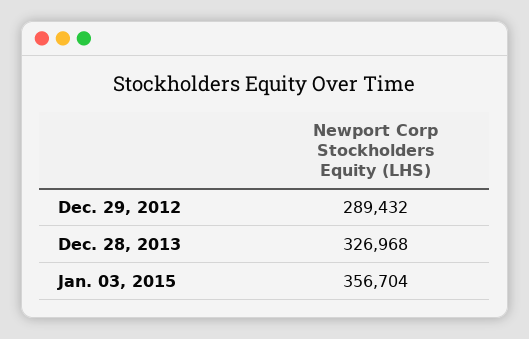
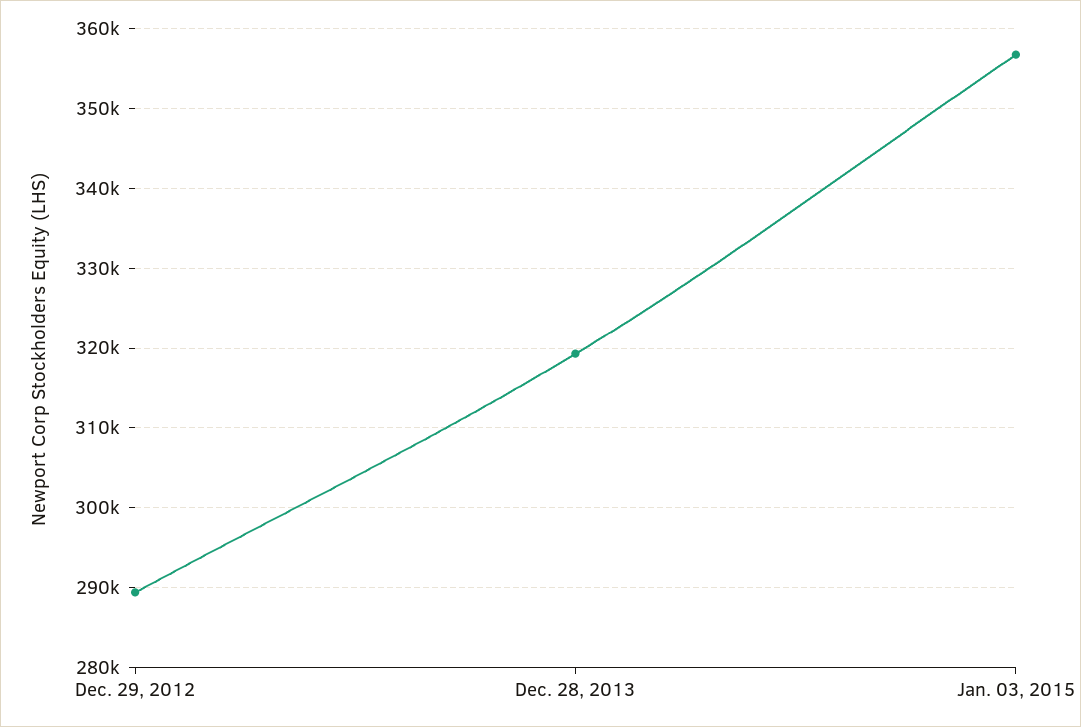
  {
    "Dec. 29, 2012": 289432,
-   "Dec. 28, 2013": 326968,
+   "Dec. 28, 2013": 319000,
    "Jan. 03, 2015": 356704
  }

